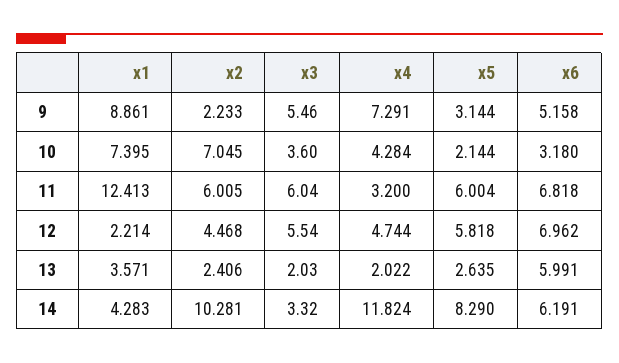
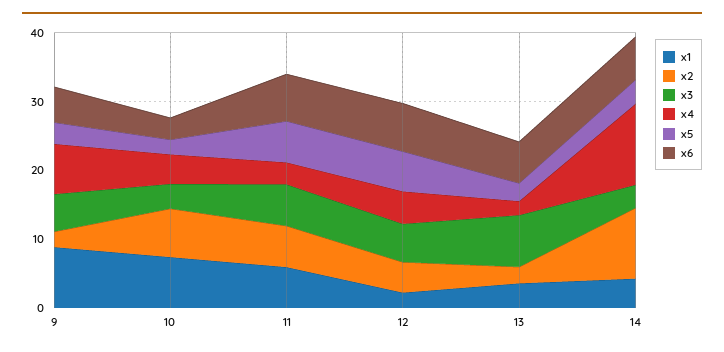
  {
    "x1": {
      "9": 8.861,
      "10": 7.395,
-     "11": 12.413,
+     "11": 6,
      "12": 2.214,
      "13": 3.571,
      "14": 4.283
    },
    "x2": {
      "9": 2.233,
      "10": 7.045,
      "11": 6.005,
      "12": 4.468,
      "13": 2.406,
      "14": 10.281
    },
    "x3": {
      "9": 5.46,
      "10": 3.6,
      "11": 6.04,
      "12": 5.54,
-     "13": 2.03,
+     "13": 8,
      "14": 3.32
    },
    "x4": {
      "9": 7.291,
      "10": 4.284,
      "11": 3.2,
      "12": 4.744,
      "13": 2.022,
      "14": 11.824
    },
    "x5": {
      "9": 3.144,
      "10": 2.144,
      "11": 6.004,
      "12": 5.818,
      "13": 2.635,
-     "14": 8.29
+     "14": 4
    },
    "x6": {
      "9": 5.158,
      "10": 3.18,
      "11": 6.818,
      "12": 6.962,
      "13": 5.991,
      "14": 6.191
    }
  }

